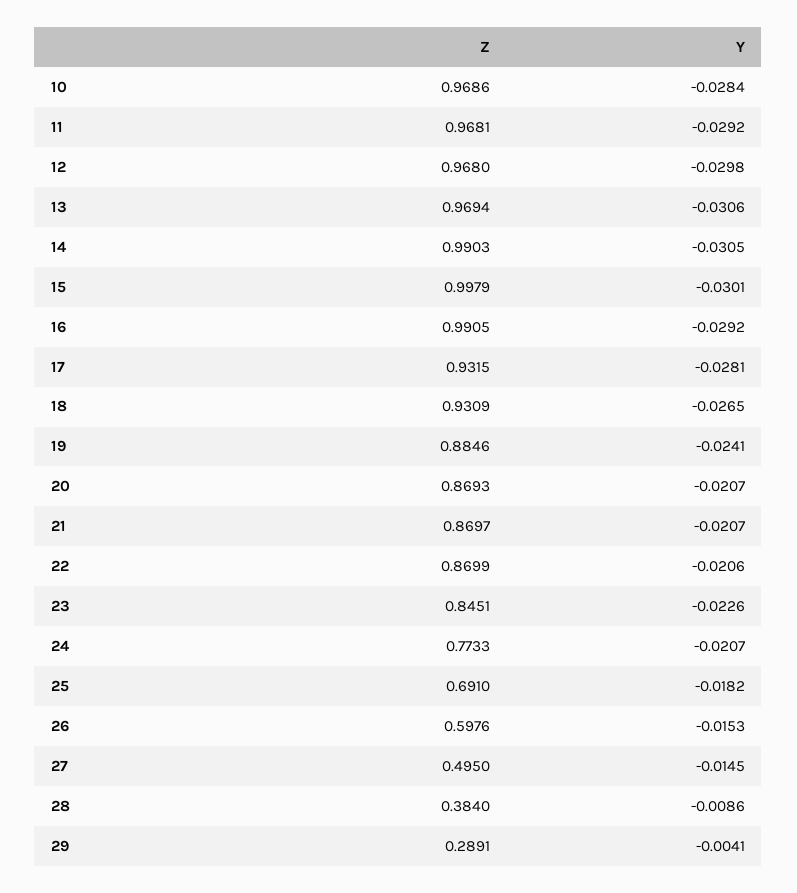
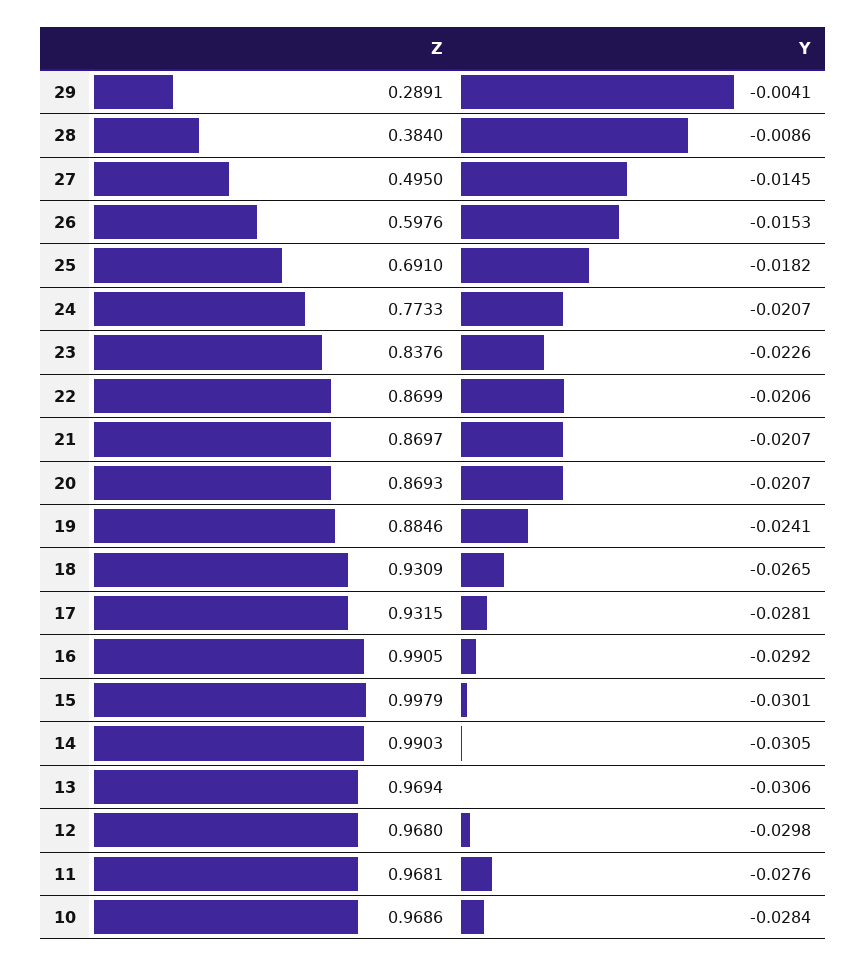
  {
    "Z": {
      "10": 0.9686,
      "11": 0.9681,
      "12": 0.968,
      "13": 0.9694,
      "14": 0.9903,
      "15": 0.9979,
      "16": 0.9905,
      "17": 0.9315,
      "18": 0.9309,
      "19": 0.8846,
      "20": 0.8693,
      "21": 0.8697,
      "22": 0.8699,
-     "23": 0.8451,
+     "23": 0.8376,
      "24": 0.7733,
      "25": 0.691,
      "26": 0.5976,
      "27": 0.495,
      "28": 0.384,
      "29": 0.2891
    },
    "Y": {
      "10": -0.0284,
-     "11": -0.0292,
+     "11": -0.0276,
      "12": -0.0298,
      "13": -0.0306,
      "14": -0.0305,
      "15": -0.0301,
      "16": -0.0292,
      "17": -0.0281,
      "18": -0.0265,
      "19": -0.0241,
      "20": -0.0207,
      "21": -0.0207,
      "22": -0.0206,
      "23": -0.0226,
      "24": -0.0207,
      "25": -0.0182,
      "26": -0.0153,
      "27": -0.0145,
      "28": -0.0086,
      "29": -0.0041
    }
  }

